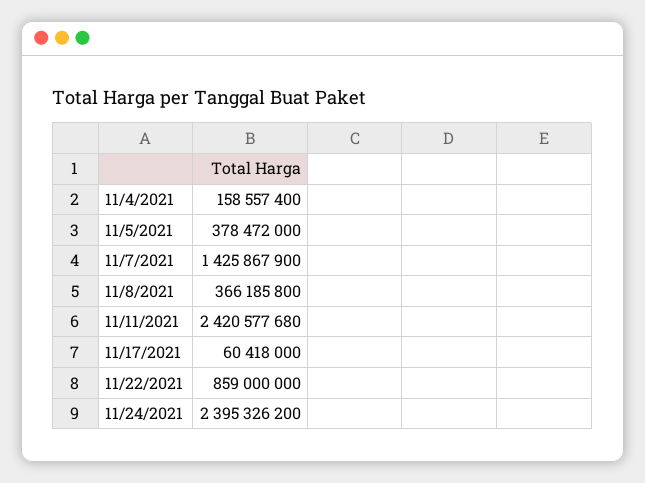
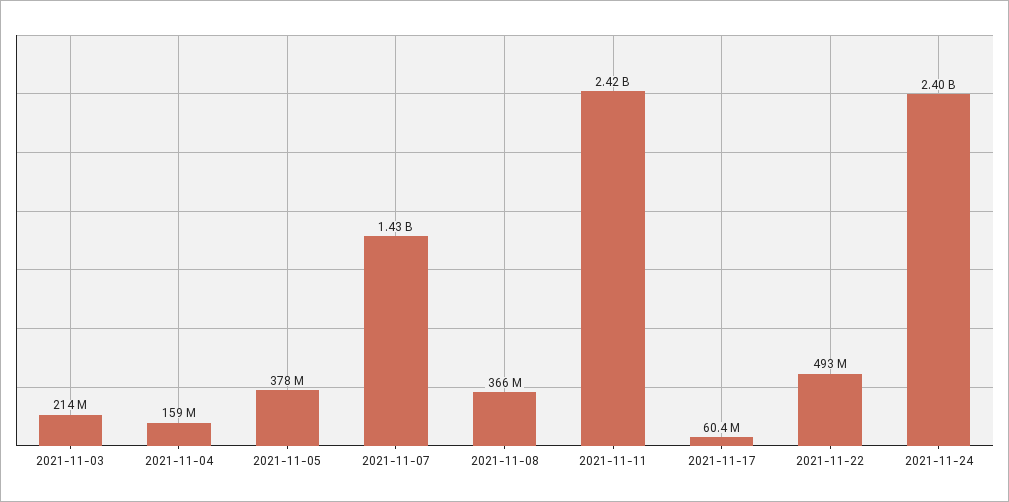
  {
    "11/4/2021": 158557400,
    "11/5/2021": 378472000,
    "11/7/2021": 1425867900,
    "11/8/2021": 366185800,
    "11/11/2021": 2420577680,
    "11/17/2021": 60418000,
-   "11/22/2021": 859000000,
+   "11/22/2021": 493000000,
-   "11/24/2021": 2395326200
+   "11/24/2021": 2395326200,
+   "2021-11-03": 214000000
  }

